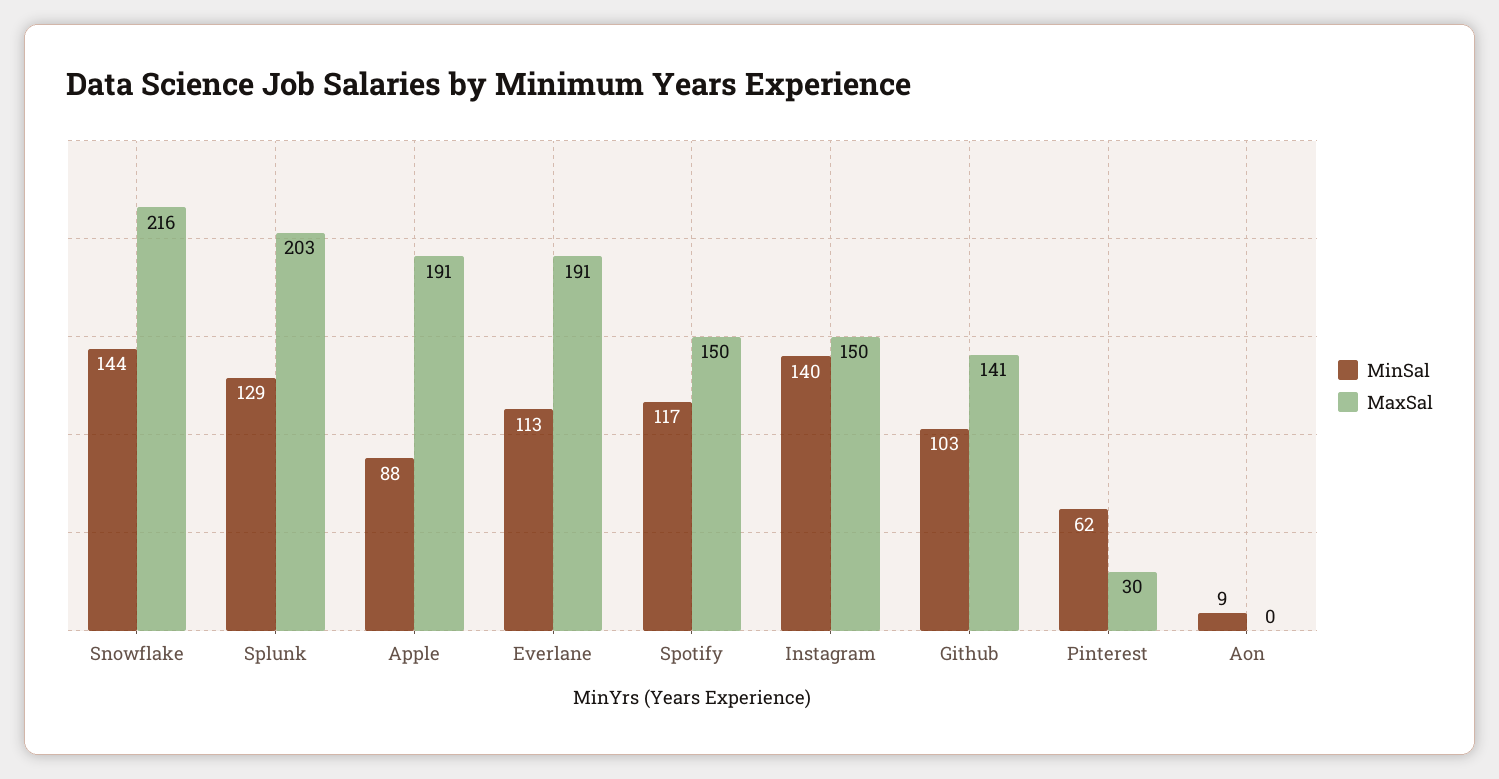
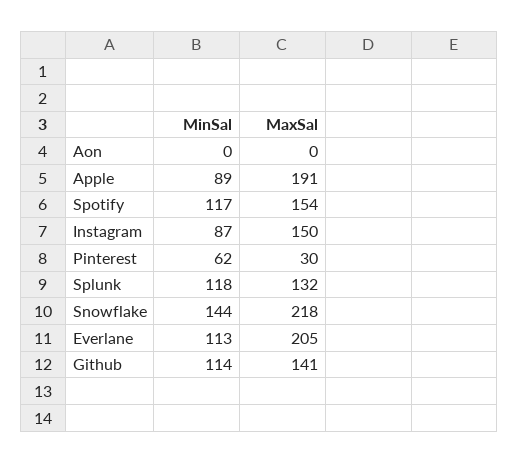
  {
    "MinSal": {
      "Snowflake": 144,
-     "Splunk": 129,
+     "Splunk": 118,
-     "Apple": 88,
+     "Apple": 89,
      "Everlane": 113,
      "Spotify": 117,
-     "Instagram": 140,
+     "Instagram": 87,
-     "Github": 103,
+     "Github": 114,
      "Pinterest": 62,
-     "Aon": 9
+     "Aon": 0
    },
    "MaxSal": {
-     "Snowflake": 216,
+     "Snowflake": 218,
-     "Splunk": 203,
+     "Splunk": 132,
      "Apple": 191,
-     "Everlane": 191,
+     "Everlane": 205,
-     "Spotify": 150,
+     "Spotify": 154,
      "Instagram": 150,
      "Github": 141,
      "Pinterest": 30,
      "Aon": 0
    }
  }

